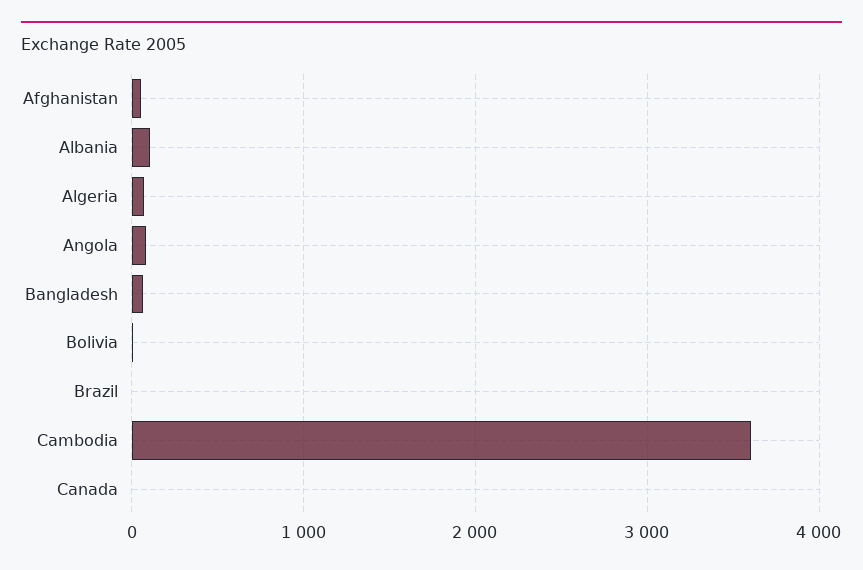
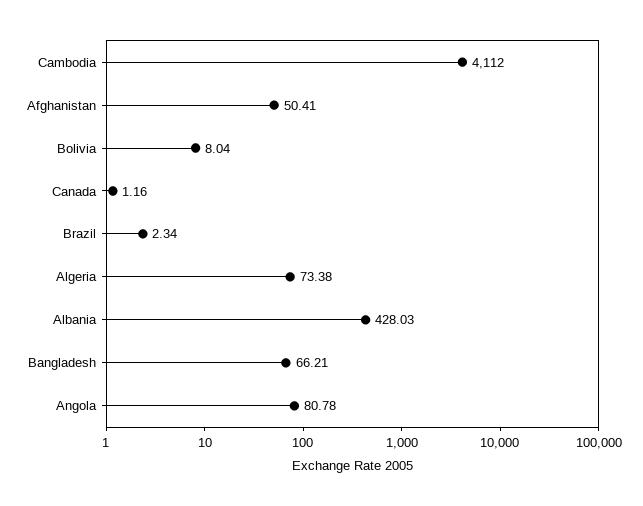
  {
    "Afghanistan": 50.41,
-   "Albania": 100,
+   "Albania": 428.03,
    "Algeria": 73.38,
    "Angola": 80.78,
    "Bangladesh": 66.21,
    "Bolivia": 8.04,
    "Brazil": 2.34,
-   "Cambodia": 3600,
+   "Cambodia": 4112,
    "Canada": 1.16
  }

